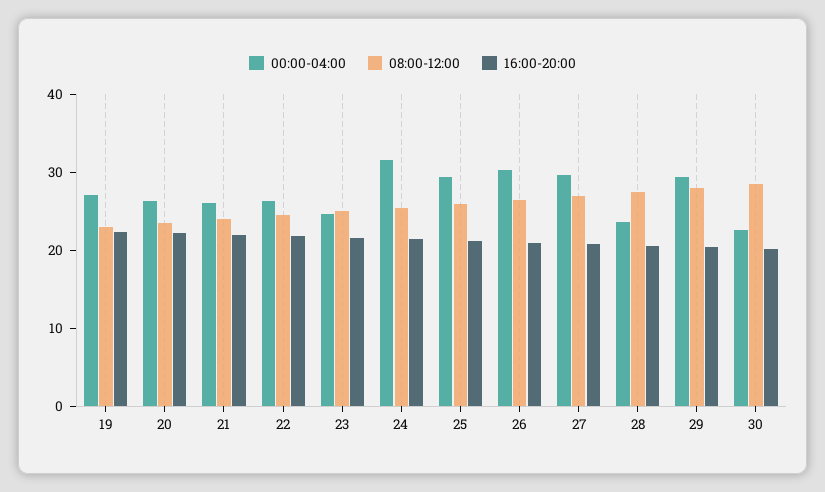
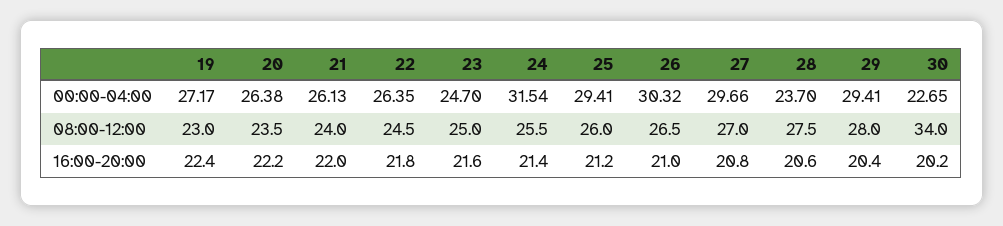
  {
    "00:00-04:00": {
      "19": 27.17,
      "20": 26.38,
      "21": 26.13,
      "22": 26.35,
      "23": 24.7,
      "24": 31.54,
      "25": 29.41,
      "26": 30.32,
      "27": 29.66,
      "28": 23.7,
      "29": 29.41,
      "30": 22.65
    },
    "08:00-12:00": {
      "19": 23,
      "20": 23.5,
      "21": 24,
      "22": 24.5,
      "23": 25,
      "24": 25.5,
      "25": 26,
      "26": 26.5,
      "27": 27,
      "28": 27.5,
      "29": 28,
-     "30": 28
+     "30": 34
    },
    "16:00-20:00": {
      "19": 22.4,
      "20": 22.2,
      "21": 22,
      "22": 21.8,
      "23": 21.6,
      "24": 21.4,
      "25": 21.2,
      "26": 21,
      "27": 20.8,
      "28": 20.6,
      "29": 20.4,
      "30": 20.2
    }
  }

